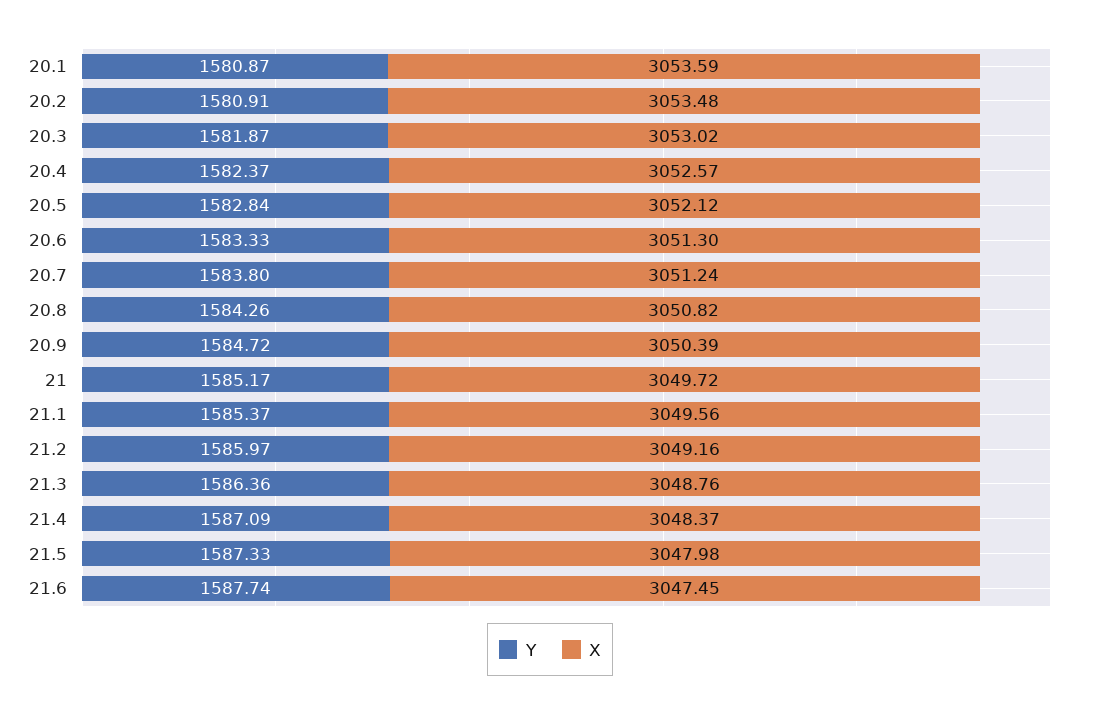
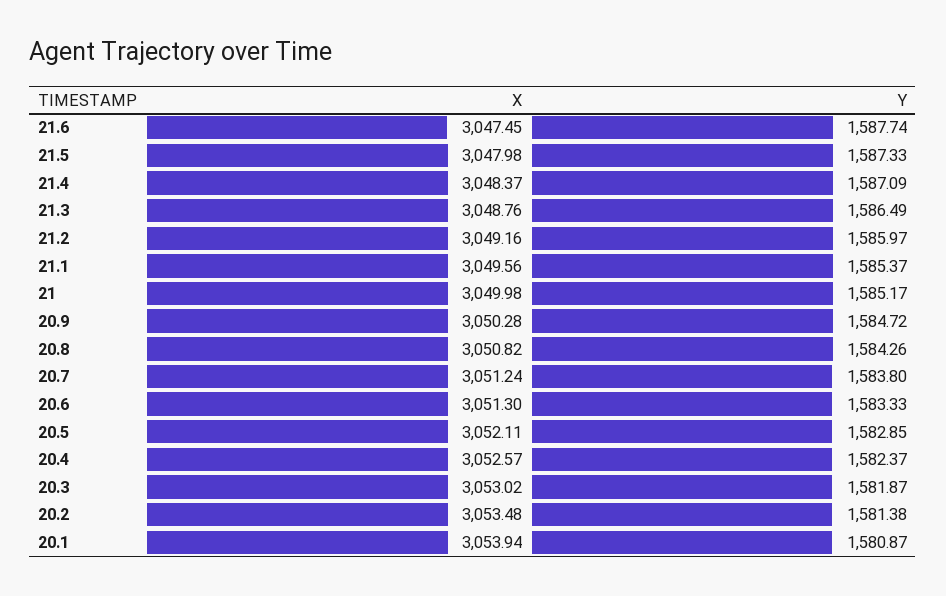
  {
    "Y": {
      "20.1": 1580.87,
-     "20.2": 1580.91,
+     "20.2": 1581.38,
      "20.3": 1581.87,
      "20.4": 1582.37,
-     "20.5": 1582.84,
+     "20.5": 1582.85,
      "20.6": 1583.33,
      "20.7": 1583.8,
      "20.8": 1584.26,
      "20.9": 1584.72,
      "21": 1585.17,
      "21.1": 1585.37,
      "21.2": 1585.97,
-     "21.3": 1586.36,
+     "21.3": 1586.49,
      "21.4": 1587.09,
      "21.5": 1587.33,
      "21.6": 1587.74
    },
    "X": {
-     "20.1": 3053.59,
+     "20.1": 3053.94,
      "20.2": 3053.48,
      "20.3": 3053.02,
      "20.4": 3052.57,
-     "20.5": 3052.12,
+     "20.5": 3052.11,
      "20.6": 3051.3,
      "20.7": 3051.24,
      "20.8": 3050.82,
-     "20.9": 3050.39,
+     "20.9": 3050.28,
-     "21": 3049.72,
+     "21": 3049.98,
      "21.1": 3049.56,
      "21.2": 3049.16,
      "21.3": 3048.76,
      "21.4": 3048.37,
      "21.5": 3047.98,
      "21.6": 3047.45
    }
  }

